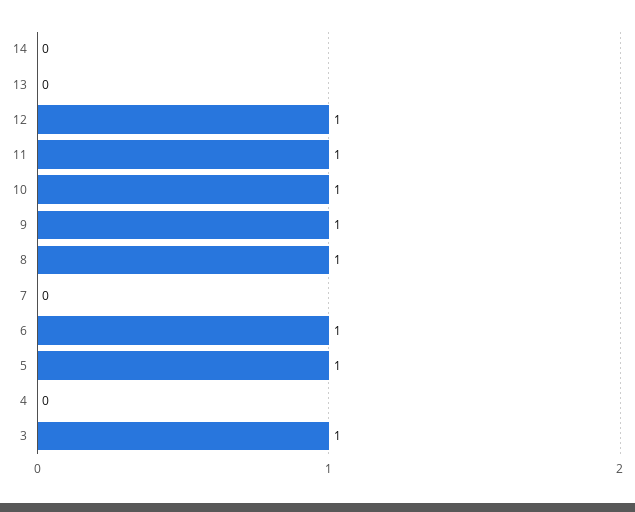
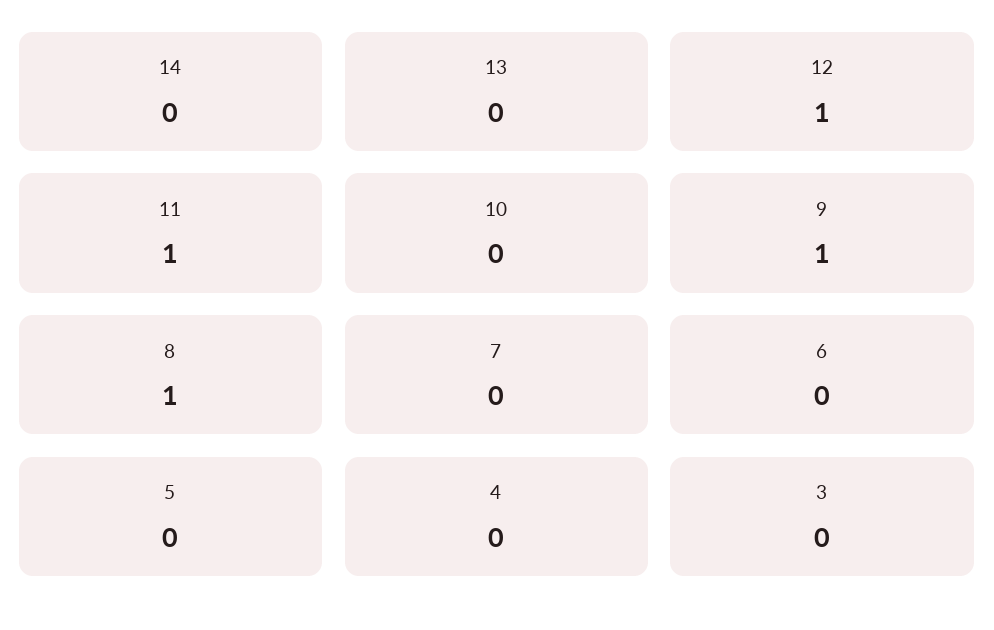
  {
    "14": 0,
    "13": 0,
    "12": 1,
    "11": 1,
-   "10": 1,
+   "10": 0,
    "9": 1,
    "8": 1,
    "7": 0,
-   "6": 1,
+   "6": 0,
-   "5": 1,
+   "5": 0,
    "4": 0,
-   "3": 1
+   "3": 0
  }

